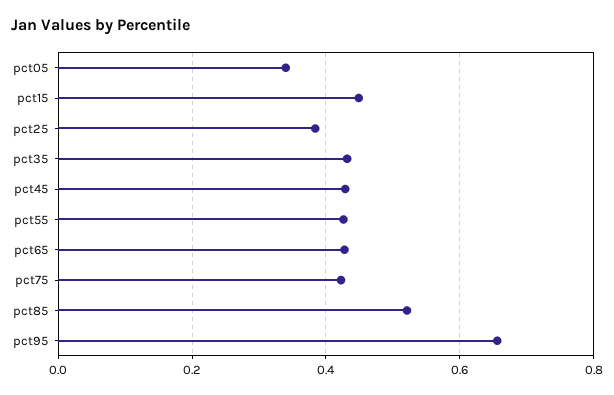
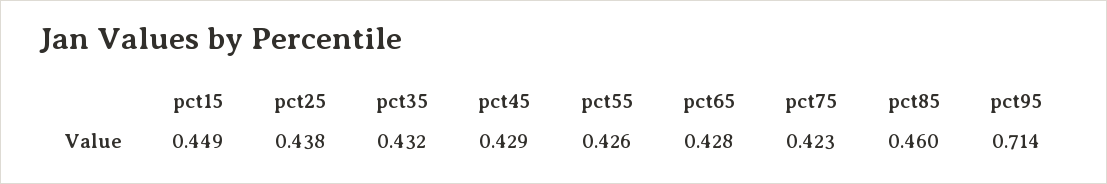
  {
-   "pct05": 0.34,
    "pct15": 0.449,
-   "pct25": 0.38,
+   "pct25": 0.438,
    "pct35": 0.432,
    "pct45": 0.429,
    "pct55": 0.426,
    "pct65": 0.428,
    "pct75": 0.423,
-   "pct85": 0.52,
+   "pct85": 0.46,
-   "pct95": 0.66
+   "pct95": 0.714
  }

